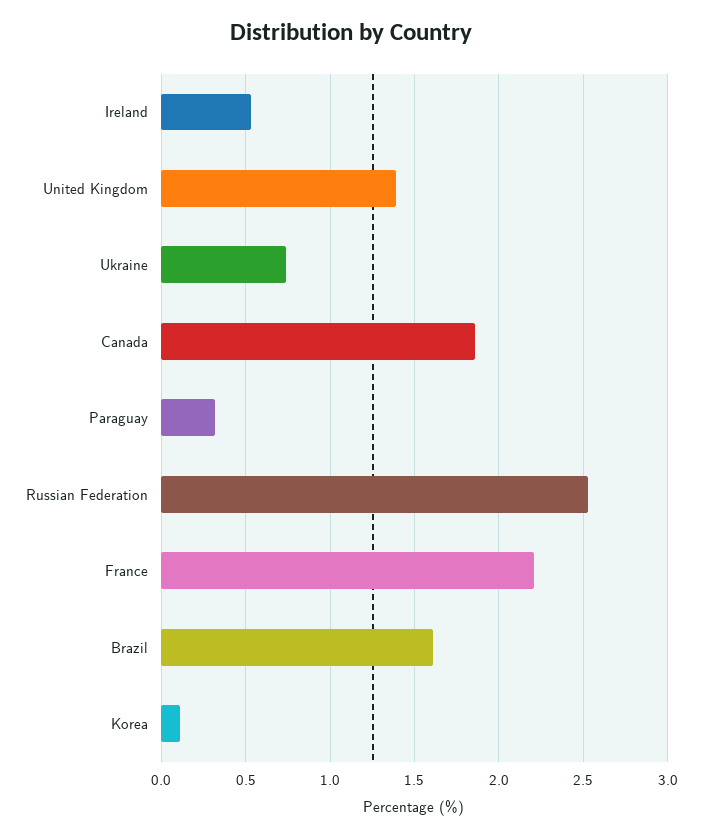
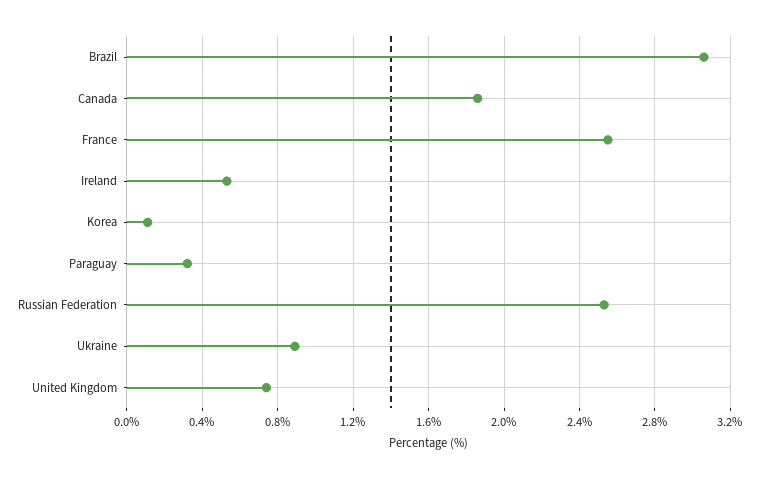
  {
    "Ireland": 0.55,
-   "United Kingdom": 1.4,
+   "United Kingdom": 0.75,
-   "Ukraine": 0.75,
+   "Ukraine": 0.9,
    "Canada": 1.85,
    "Paraguay": 0.3,
    "Russian Federation": 2.55,
-   "France": 2.2,
+   "France": 2.55,
-   "Brazil": 1.6,
+   "Brazil": 3.05,
    "Korea": 0.1
  }

